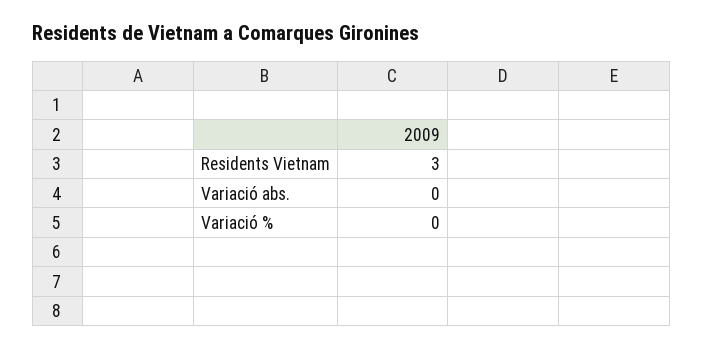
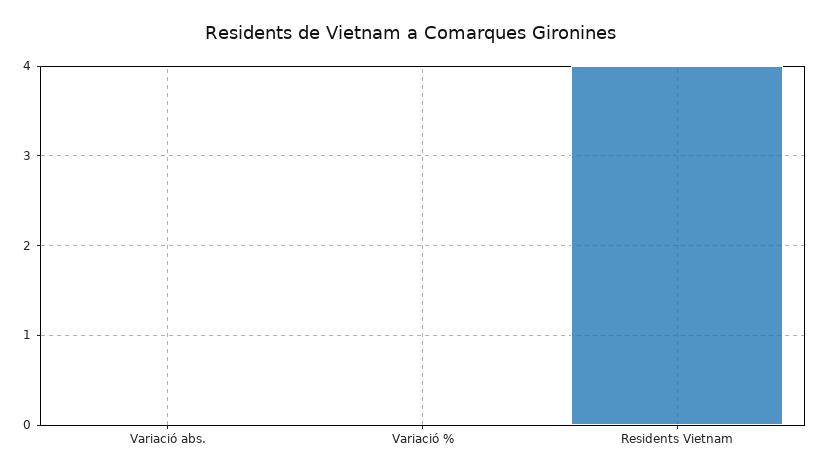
  {
-   "Residents Vietnam": 3,
+   "Residents Vietnam": 4,
    "Variació abs.": 0,
    "Variació %": 0
  }

